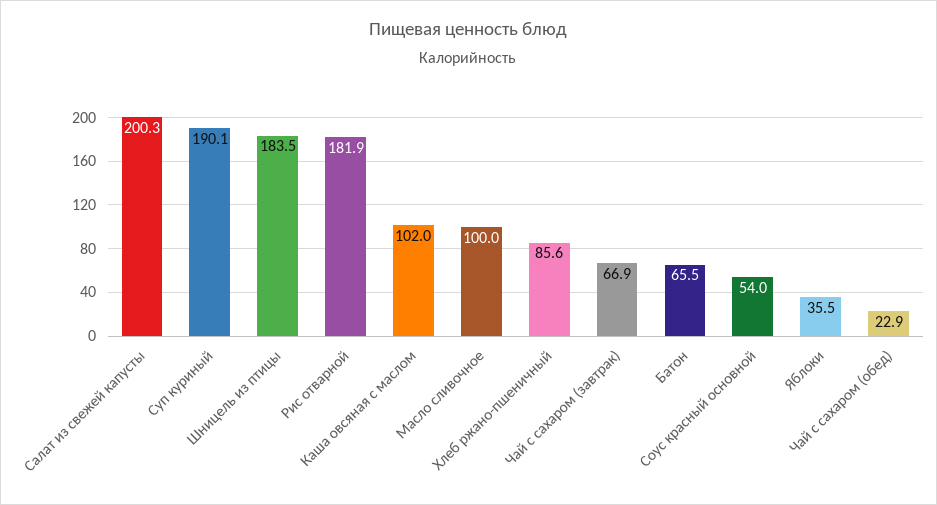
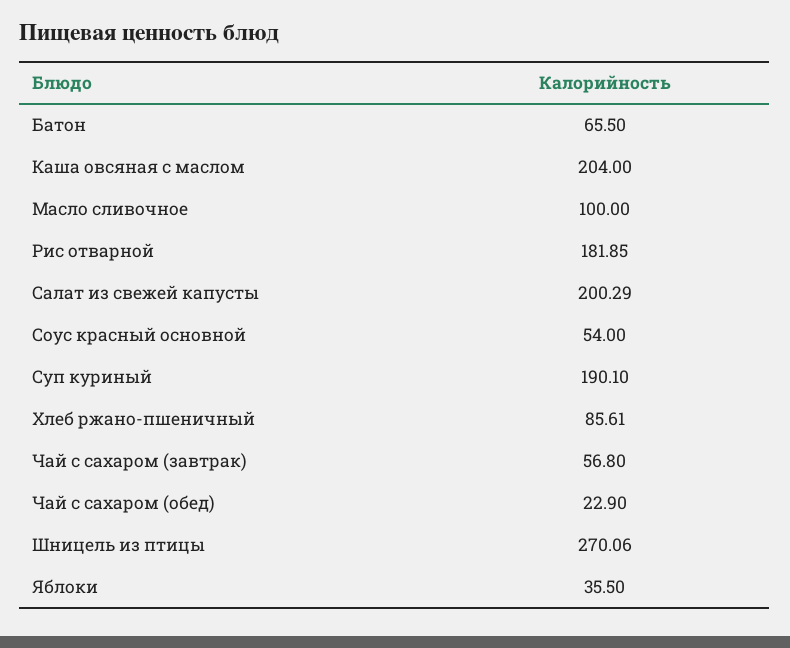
  {
    "Салат из свежей капусты": 200.29,
    "Суп куриный": 190.1,
-   "Шницель из птицы": 183.5,
+   "Шницель из птицы": 270.06,
    "Рис отварной": 181.85,
-   "Каша овсяная с маслом": 102,
+   "Каша овсяная с маслом": 204,
    "Масло сливочное": 100,
    "Хлеб ржано-пшеничный": 85.61,
-   "Чай с сахаром (завтрак)": 66.9,
+   "Чай с сахаром (завтрак)": 56.8,
    "Батон": 65.5,
    "Соус красный основной": 54,
    "Яблоки": 35.5,
    "Чай с сахаром (обед)": 22.9
  }

